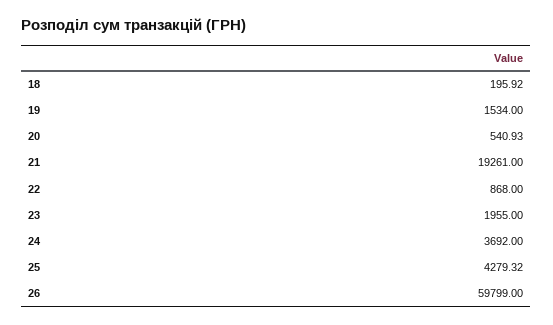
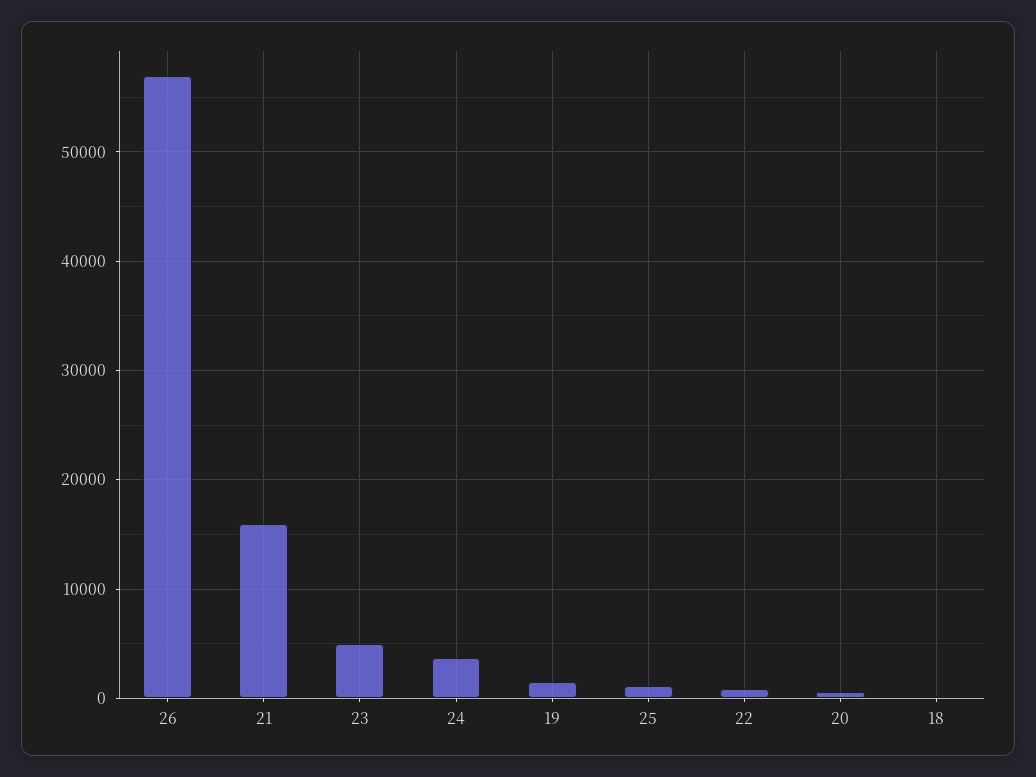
  {
    "18": 195.92,
    "19": 1534,
    "20": 540.93,
-   "21": 19261,
+   "21": 16000,
    "22": 868,
-   "23": 1955,
+   "23": 5000,
    "24": 3692,
-   "25": 4279.32,
+   "25": 1000,
-   "26": 59799
+   "26": 57000
  }

